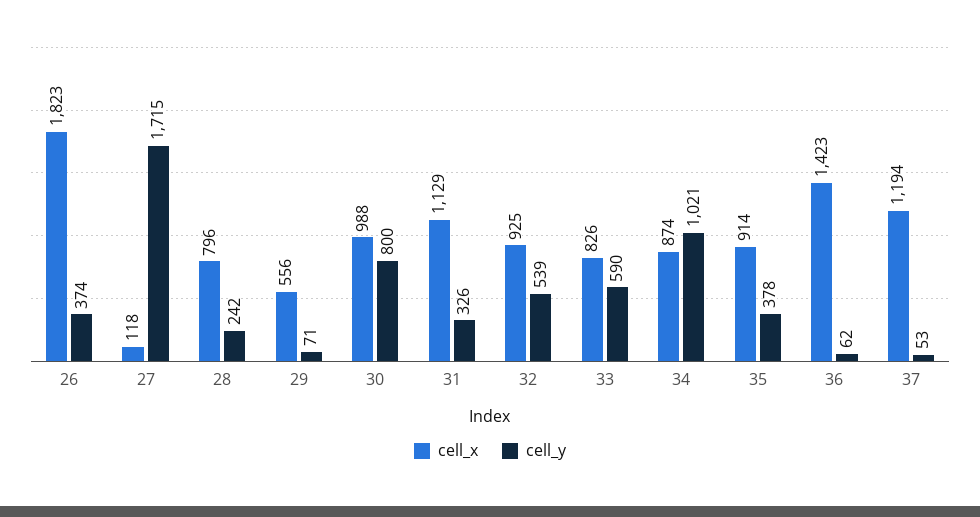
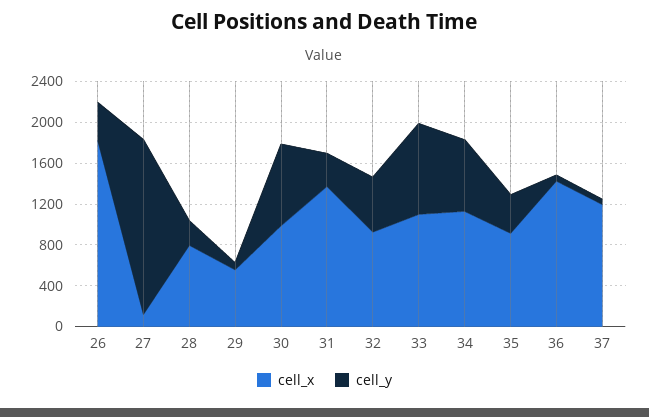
  {
    "cell_x": {
      "26": 1823,
      "27": 118,
      "28": 796,
      "29": 556,
      "30": 988,
-     "31": 1129,
+     "31": 1400,
      "32": 925,
-     "33": 826,
+     "33": 1100,
-     "34": 874,
+     "34": 1100,
      "35": 914,
      "36": 1423,
      "37": 1194
    },
    "cell_y": {
      "26": 374,
      "27": 1715,
      "28": 242,
      "29": 71,
      "30": 800,
      "31": 326,
      "32": 539,
-     "33": 590,
+     "33": 900,
-     "34": 1021,
+     "34": 700,
      "35": 378,
      "36": 62,
      "37": 53
    }
  }

